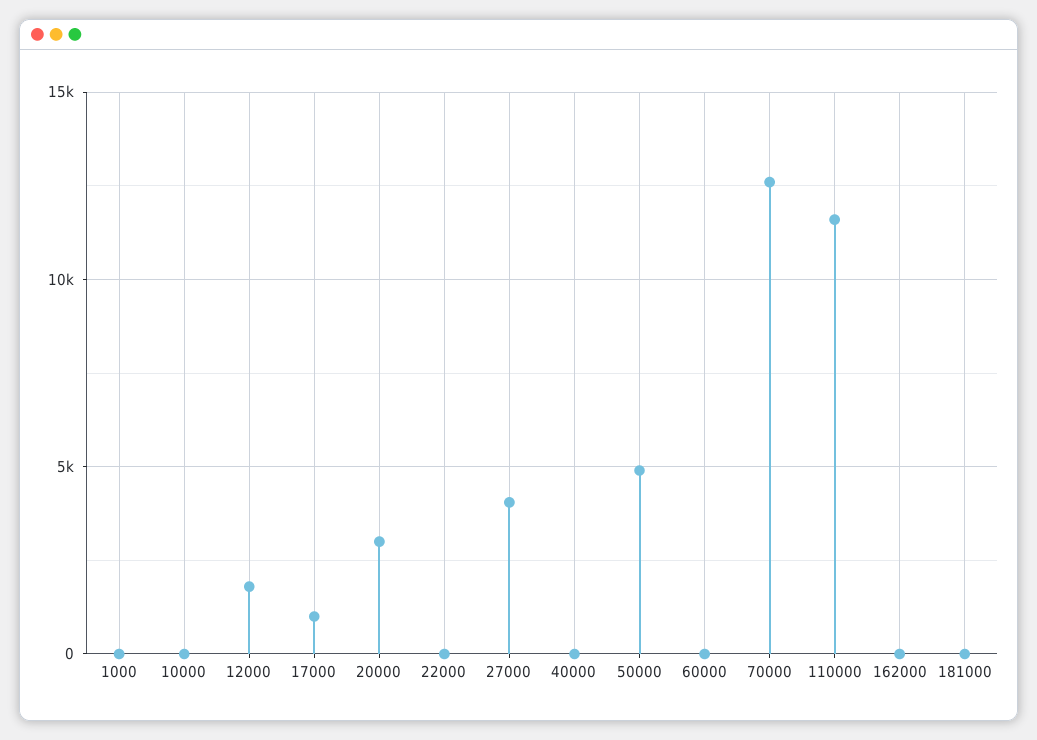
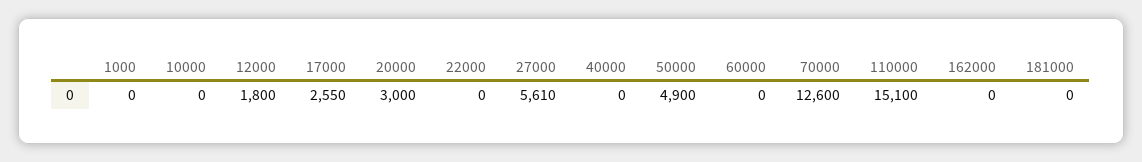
  {
    "1000": 0,
    "10000": 0,
    "12000": 1800,
-   "17000": 1000,
+   "17000": 2550,
    "20000": 3000,
    "22000": 0,
-   "27000": 4000,
+   "27000": 5610,
    "40000": 0,
    "50000": 4900,
    "60000": 0,
    "70000": 12600,
-   "110000": 11500,
+   "110000": 15100,
    "162000": 0,
    "181000": 0
  }

